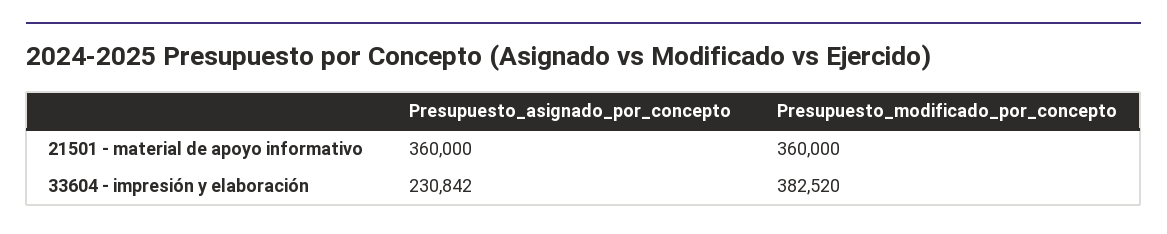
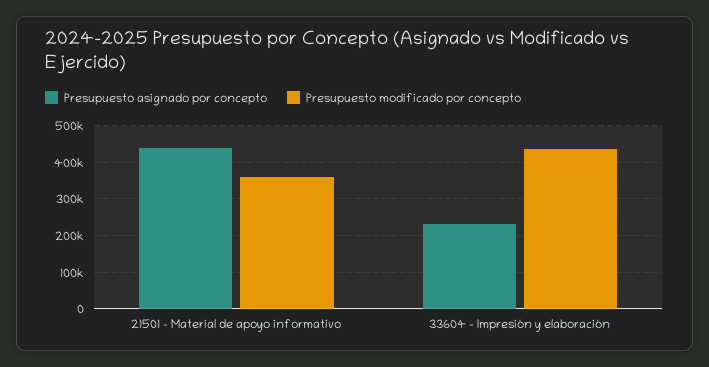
  {
    "Presupuesto_asignado_por_concepto": {
-     "21501 - material de apoyo informativo": 360000,
+     "21501 - material de apoyo informativo": 440000,
      "33604 - impresión y elaboración": 230842
    },
    "Presupuesto_modificado_por_concepto": {
      "21501 - material de apoyo informativo": 360000,
-     "33604 - impresión y elaboración": 382520
+     "33604 - impresión y elaboración": 440000
    }
  }

